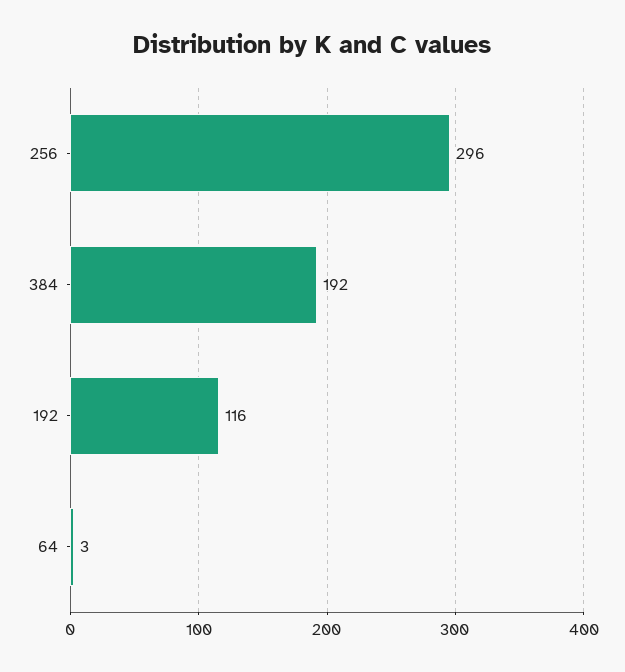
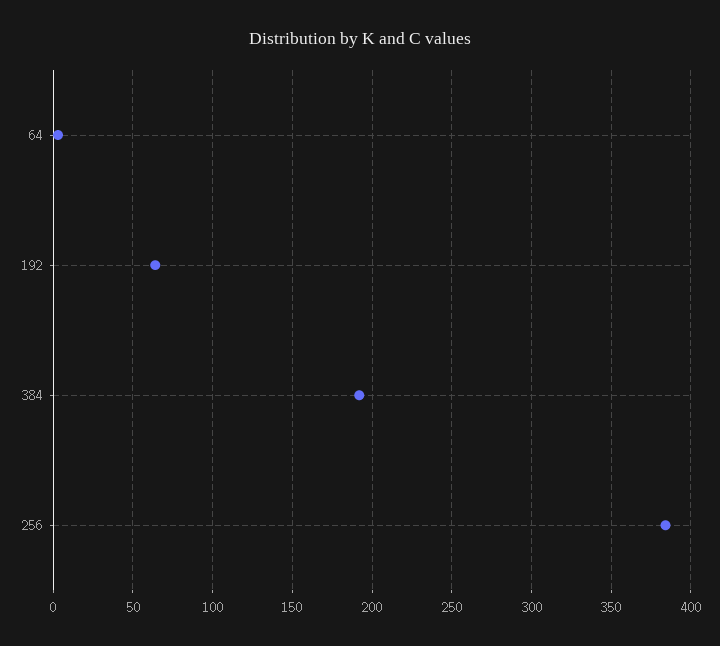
  {
-   "256": 296,
+   "256": 385,
    "384": 192,
-   "192": 116,
+   "192": 65,
    "64": 3
  }

